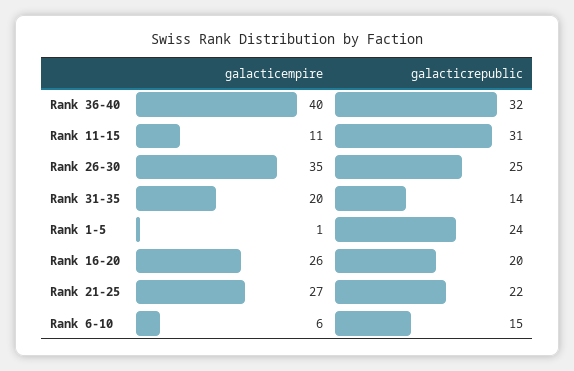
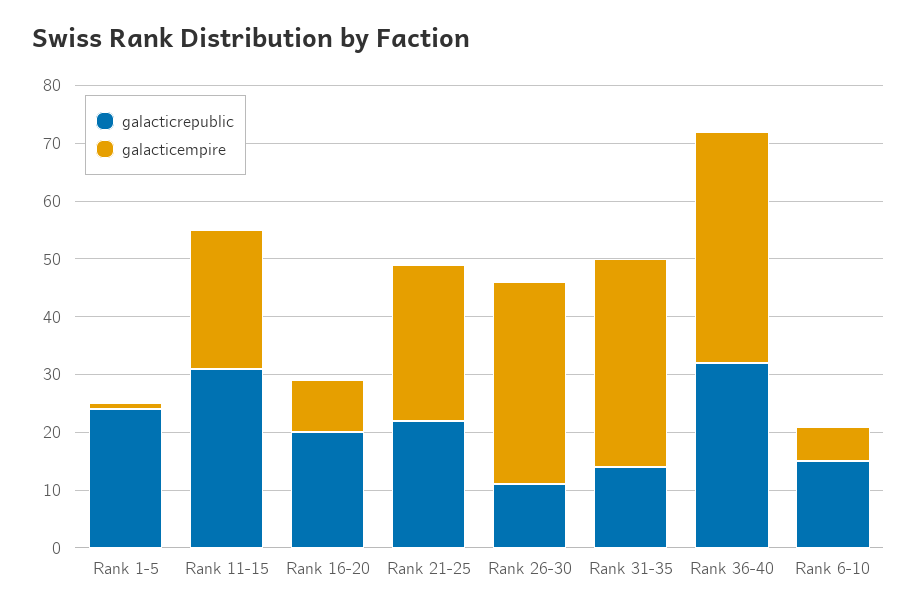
  {
    "galacticempire": {
      "Rank 36-40": 40,
-     "Rank 11-15": 11,
+     "Rank 11-15": 25,
      "Rank 26-30": 35,
-     "Rank 31-35": 20,
+     "Rank 31-35": 35,
      "Rank 1-5": 1,
-     "Rank 16-20": 26,
+     "Rank 16-20": 10,
      "Rank 21-25": 27,
      "Rank 6-10": 6
    },
    "galacticrepublic": {
      "Rank 36-40": 32,
      "Rank 11-15": 31,
-     "Rank 26-30": 25,
+     "Rank 26-30": 10,
      "Rank 31-35": 14,
      "Rank 1-5": 24,
      "Rank 16-20": 20,
      "Rank 21-25": 22,
      "Rank 6-10": 15
    }
  }

